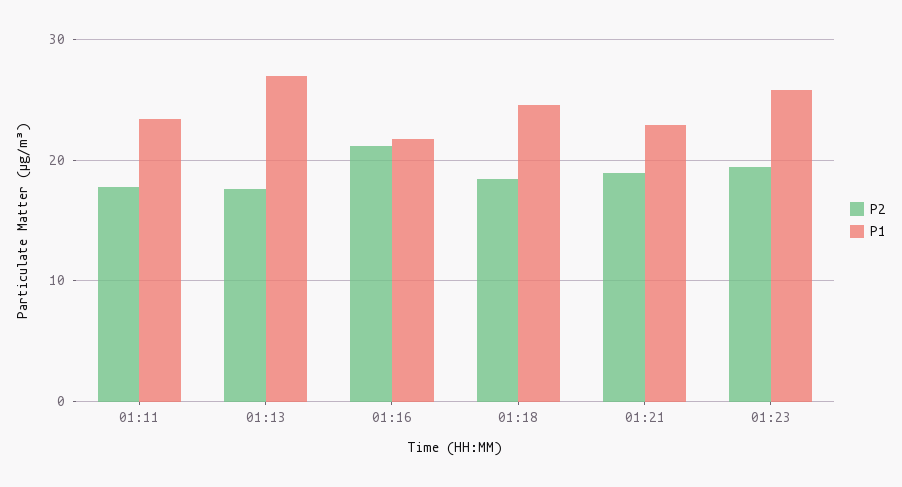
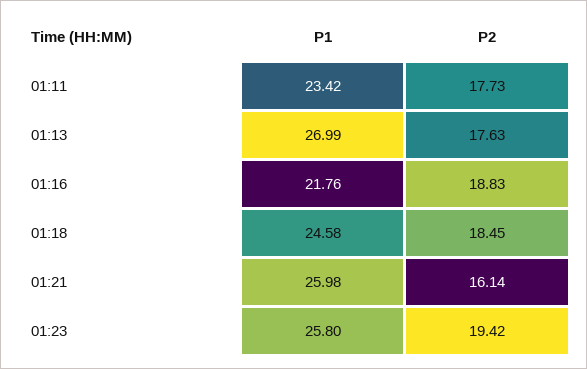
  {
    "P2": {
      "01:11": 17.73,
      "01:13": 17.63,
-     "01:16": 21,
+     "01:16": 18.83,
      "01:18": 18.45,
-     "01:21": 19,
+     "01:21": 16.14,
      "01:23": 19.42
    },
    "P1": {
      "01:11": 23.42,
      "01:13": 26.99,
      "01:16": 21.76,
      "01:18": 24.58,
-     "01:21": 23,
+     "01:21": 25.98,
      "01:23": 25.8
    }
  }

